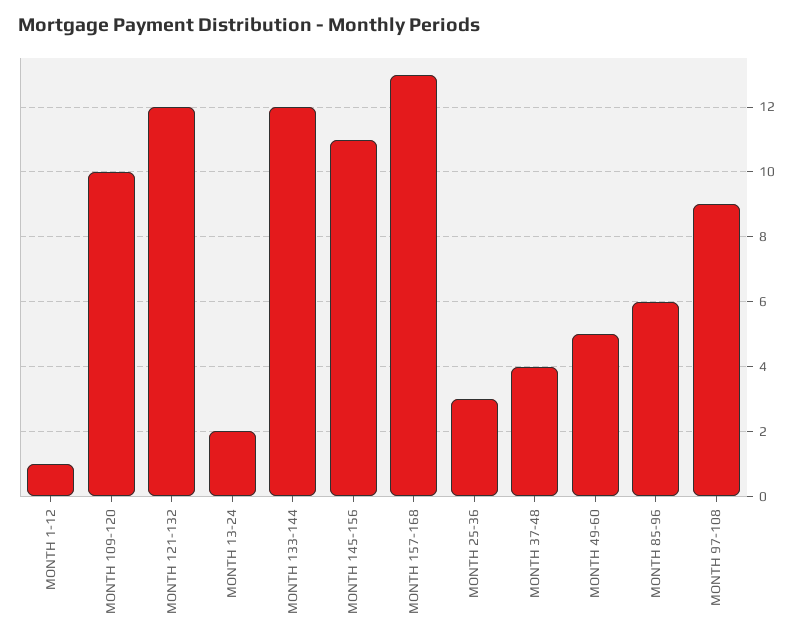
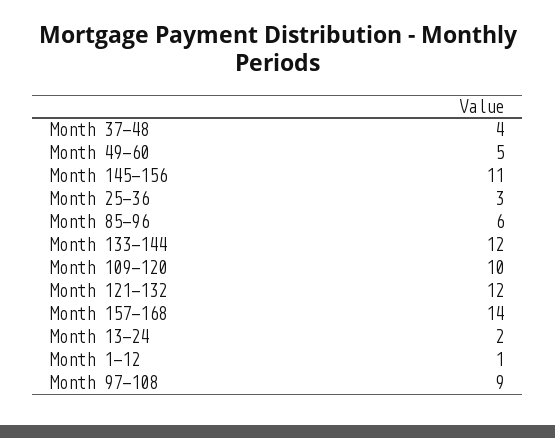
  {
    "MONTH 1-12": 1,
    "MONTH 109-120": 10,
    "MONTH 121-132": 12,
    "MONTH 13-24": 2,
    "MONTH 133-144": 12,
    "MONTH 145-156": 11,
-   "MONTH 157-168": 13,
+   "MONTH 157-168": 14,
    "MONTH 25-36": 3,
    "MONTH 37-48": 4,
    "MONTH 49-60": 5,
    "MONTH 85-96": 6,
    "MONTH 97-108": 9
  }

